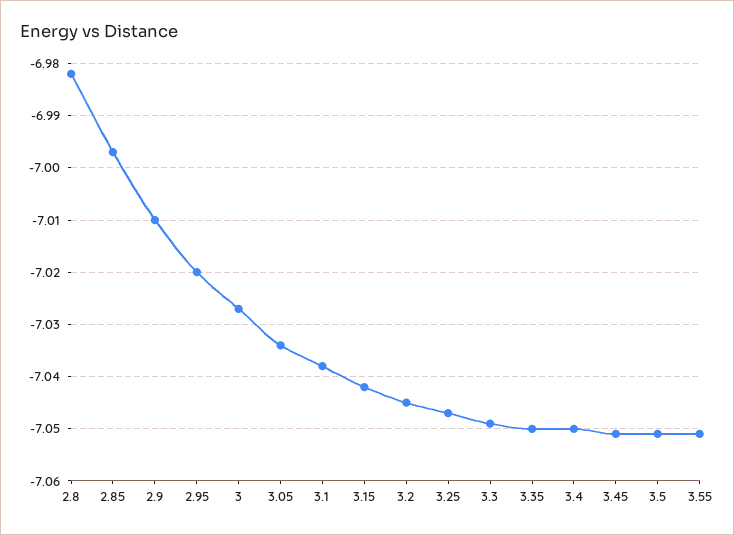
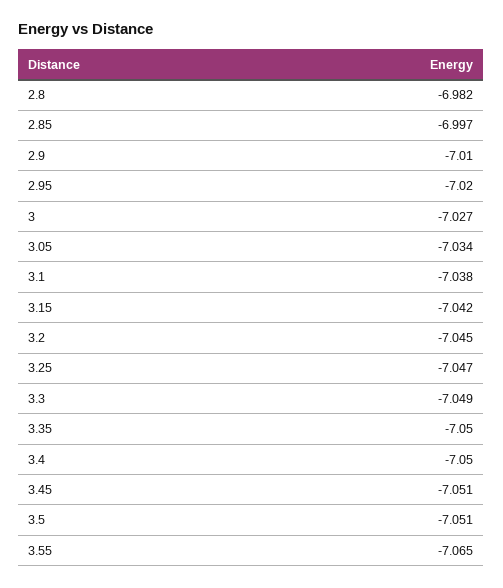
  {
    "2.8": -6.982,
    "2.85": -6.997,
    "2.9": -7.01,
    "2.95": -7.02,
    "3": -7.027,
    "3.05": -7.034,
    "3.1": -7.038,
    "3.15": -7.042,
    "3.2": -7.045,
    "3.25": -7.047,
    "3.3": -7.049,
    "3.35": -7.05,
    "3.4": -7.05,
    "3.45": -7.051,
    "3.5": -7.051,
-   "3.55": -7.05
+   "3.55": -7.065
  }

